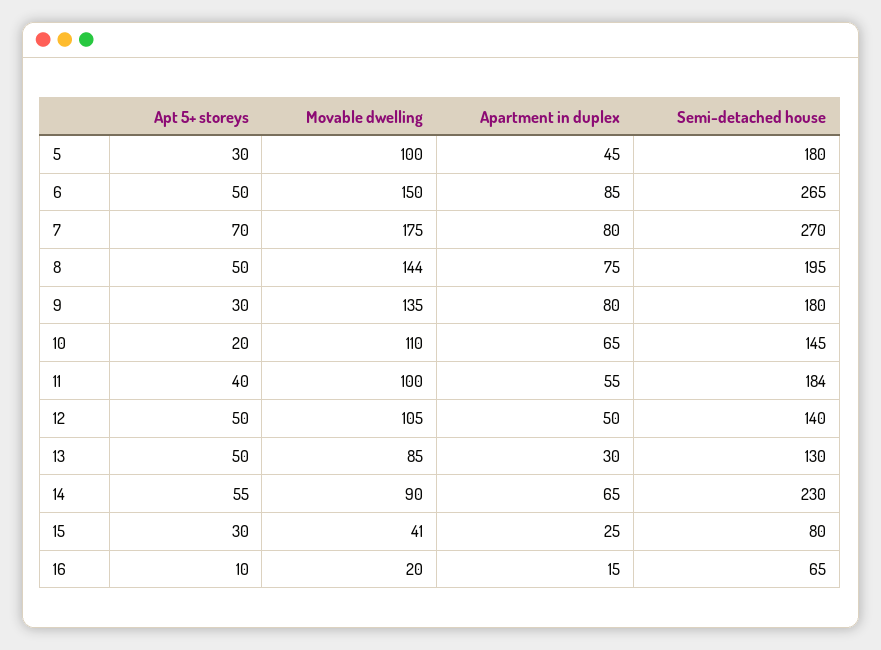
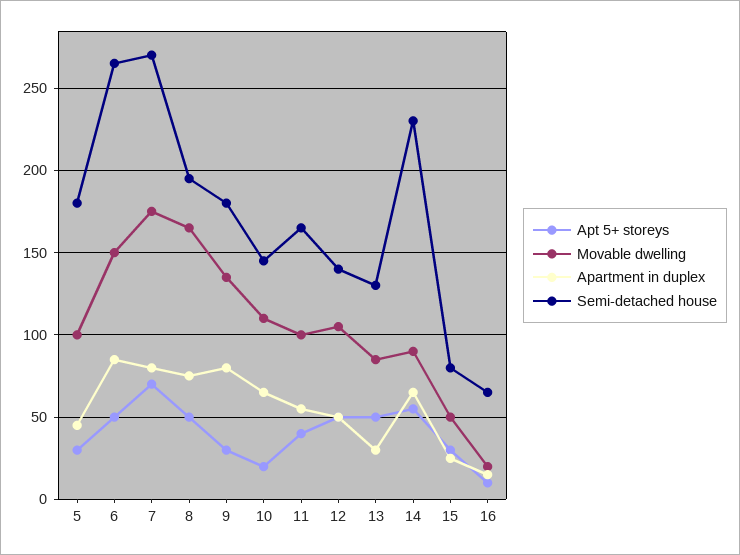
  {
    "Apt 5+ storeys": {
      "5": 30,
      "6": 50,
      "7": 70,
      "8": 50,
      "9": 30,
      "10": 20,
      "11": 40,
      "12": 50,
      "13": 50,
      "14": 55,
      "15": 30,
      "16": 10
    },
    "Movable dwelling": {
      "5": 100,
      "6": 150,
      "7": 175,
-     "8": 144,
+     "8": 165,
      "9": 135,
      "10": 110,
      "11": 100,
      "12": 105,
      "13": 85,
      "14": 90,
-     "15": 41,
+     "15": 50,
      "16": 20
    },
    "Apartment in duplex": {
      "5": 45,
      "6": 85,
      "7": 80,
      "8": 75,
      "9": 80,
      "10": 65,
      "11": 55,
      "12": 50,
      "13": 30,
      "14": 65,
      "15": 25,
      "16": 15
    },
    "Semi-detached house": {
      "5": 180,
      "6": 265,
      "7": 270,
      "8": 195,
      "9": 180,
      "10": 145,
-     "11": 184,
+     "11": 165,
      "12": 140,
      "13": 130,
      "14": 230,
      "15": 80,
      "16": 65
    }
  }

